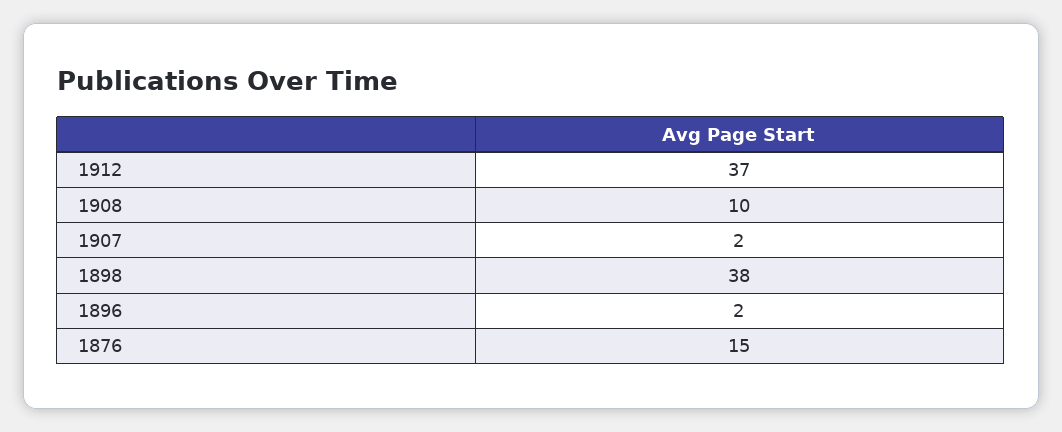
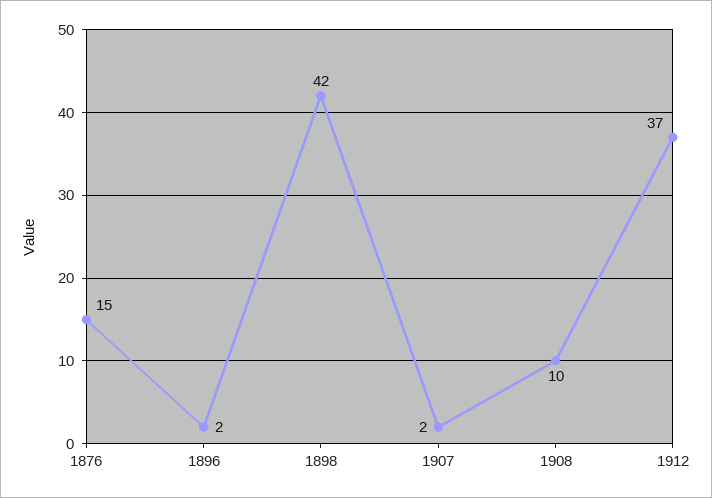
  {
    "1912": 37,
    "1908": 10,
    "1907": 2,
-   "1898": 38,
+   "1898": 42,
    "1896": 2,
    "1876": 15
  }

